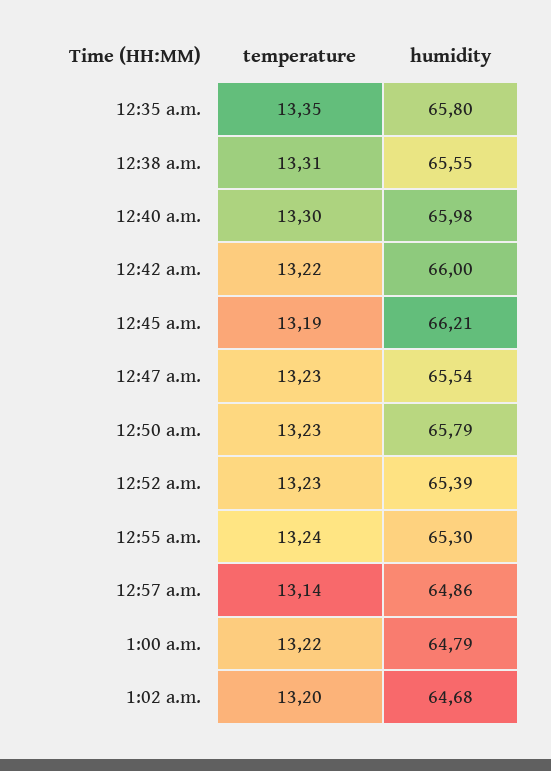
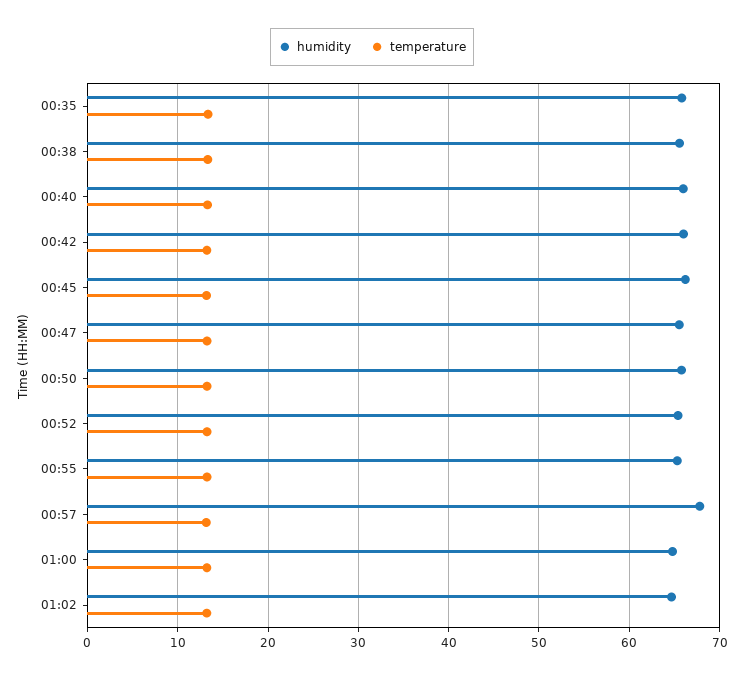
  {
    "temperature": {
      "12:35 a.m.": 13.35,
      "12:38 a.m.": 13.31,
      "12:40 a.m.": 13.3,
      "12:42 a.m.": 13.22,
      "12:45 a.m.": 13.19,
      "12:47 a.m.": 13.23,
      "12:50 a.m.": 13.23,
      "12:52 a.m.": 13.23,
      "12:55 a.m.": 13.24,
      "12:57 a.m.": 13.14,
      "1:00 a.m.": 13.22,
      "1:02 a.m.": 13.2
    },
    "humidity": {
      "12:35 a.m.": 65.8,
      "12:38 a.m.": 65.55,
      "12:40 a.m.": 65.98,
      "12:42 a.m.": 66,
      "12:45 a.m.": 66.21,
      "12:47 a.m.": 65.54,
      "12:50 a.m.": 65.79,
      "12:52 a.m.": 65.39,
      "12:55 a.m.": 65.3,
-     "12:57 a.m.": 64.86,
+     "12:57 a.m.": 68,
      "1:00 a.m.": 64.79,
      "1:02 a.m.": 64.68
    }
  }

